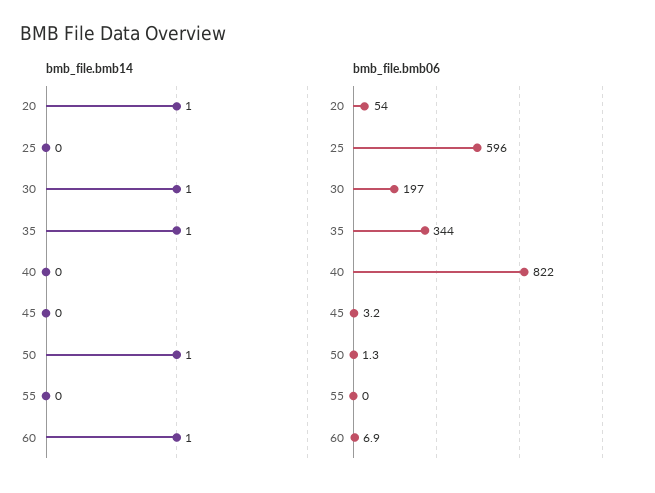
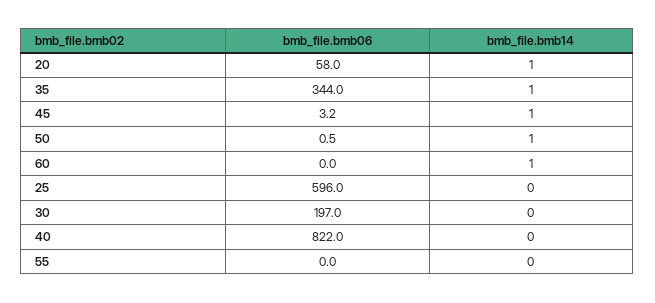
  {
    "bmb_file.bmb14": {
      "20": 1,
      "25": 0,
-     "30": 1,
+     "30": 0,
      "35": 1,
      "40": 0,
-     "45": 0,
+     "45": 1,
      "50": 1,
      "55": 0,
      "60": 1
    },
    "bmb_file.bmb06": {
-     "20": 54,
+     "20": 58,
      "25": 596,
      "30": 197,
      "35": 344,
      "40": 822,
      "45": 3.2,
-     "50": 1.3,
+     "50": 0.5,
      "55": 0,
-     "60": 6.9
+     "60": 0
    }
  }

